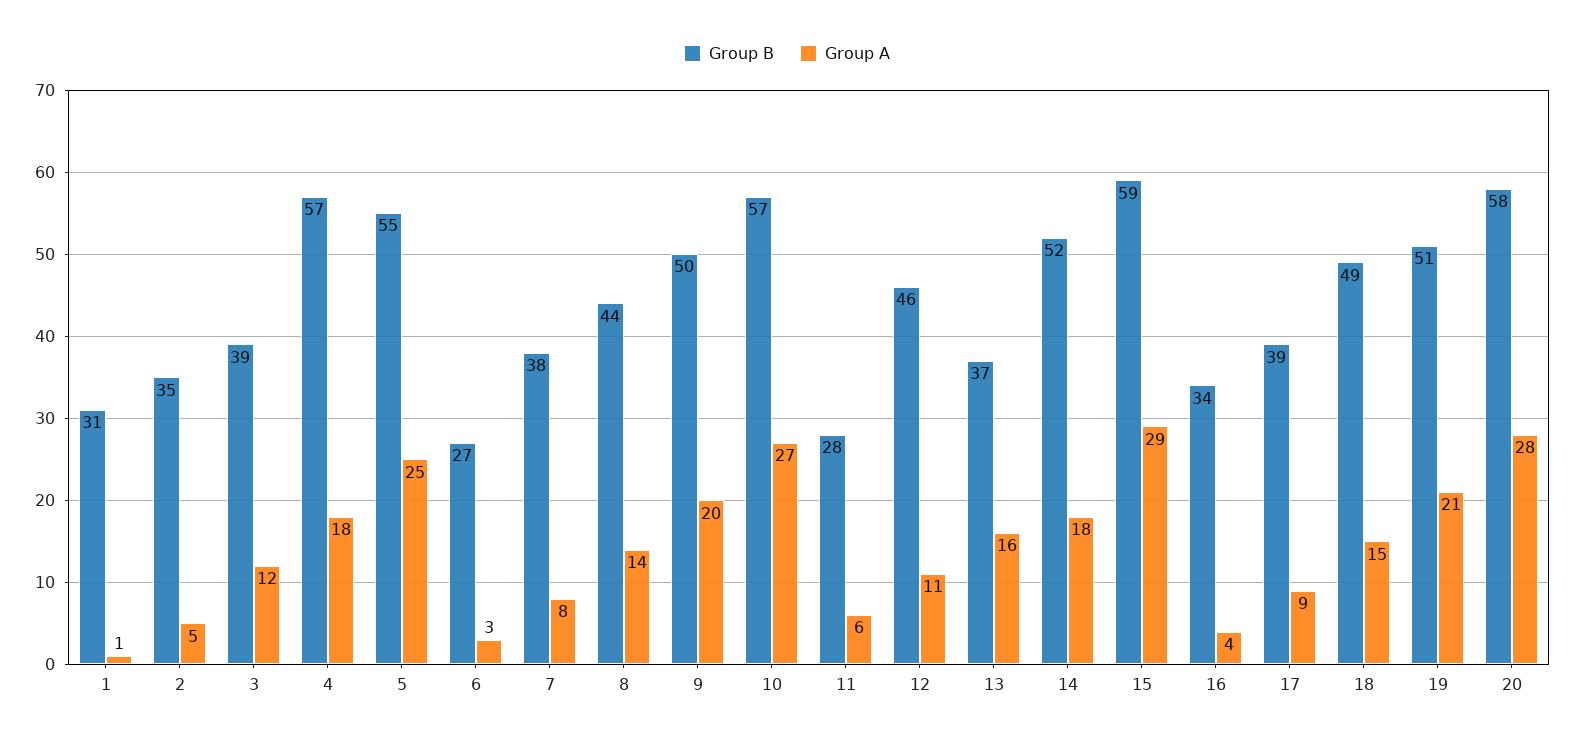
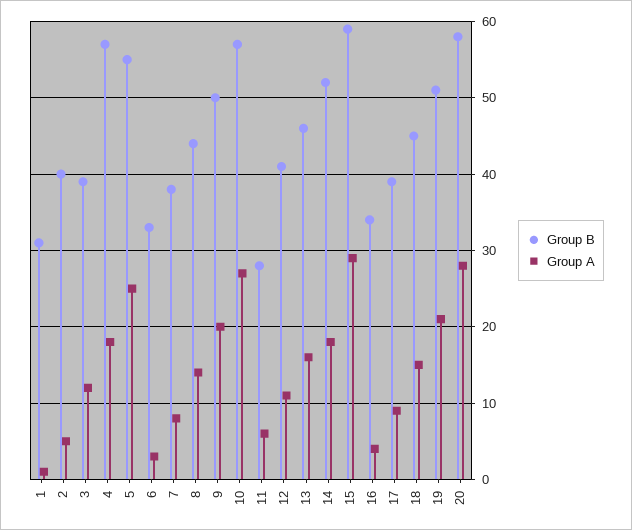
  {
    "Group B": {
      "1": 31,
-     "2": 35,
+     "2": 40,
      "3": 39,
      "4": 57,
      "5": 55,
-     "6": 27,
+     "6": 33,
      "7": 38,
      "8": 44,
      "9": 50,
      "10": 57,
      "11": 28,
-     "12": 46,
+     "12": 41,
-     "13": 37,
+     "13": 46,
      "14": 52,
      "15": 59,
      "16": 34,
      "17": 39,
-     "18": 49,
+     "18": 45,
      "19": 51,
      "20": 58
    },
    "Group A": {
      "1": 1,
      "2": 5,
      "3": 12,
      "4": 18,
      "5": 25,
      "6": 3,
      "7": 8,
      "8": 14,
      "9": 20,
      "10": 27,
      "11": 6,
      "12": 11,
      "13": 16,
      "14": 18,
      "15": 29,
      "16": 4,
      "17": 9,
      "18": 15,
      "19": 21,
      "20": 28
    }
  }

